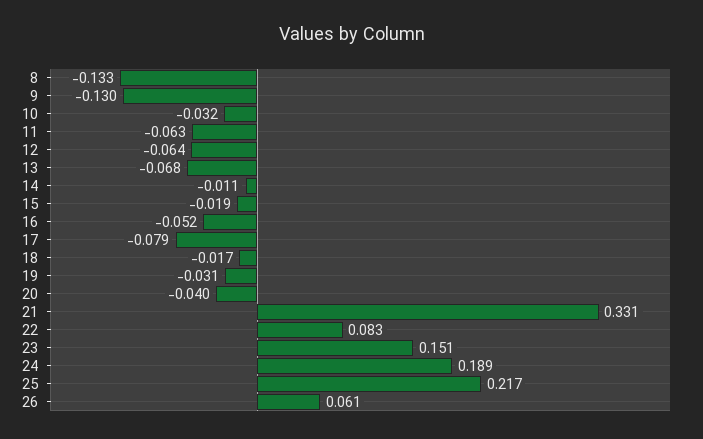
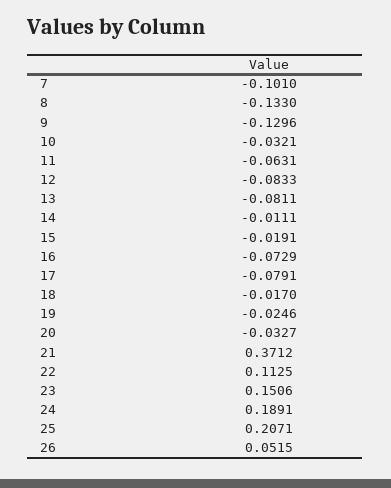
  {
    "8": -0.133,
    "9": -0.1296,
    "10": -0.0321,
    "11": -0.0631,
-   "12": -0.064,
+   "12": -0.0833,
-   "13": -0.068,
+   "13": -0.0811,
    "14": -0.0111,
    "15": -0.0191,
-   "16": -0.052,
+   "16": -0.0729,
    "17": -0.0791,
    "18": -0.017,
-   "19": -0.031,
+   "19": -0.0246,
-   "20": -0.04,
+   "20": -0.0327,
-   "21": 0.331,
+   "21": 0.3712,
-   "22": 0.083,
+   "22": 0.1125,
    "23": 0.1506,
    "24": 0.1891,
-   "25": 0.217,
+   "25": 0.2071,
-   "26": 0.061
+   "26": 0.0515,
+   "7": -0.101
  }

